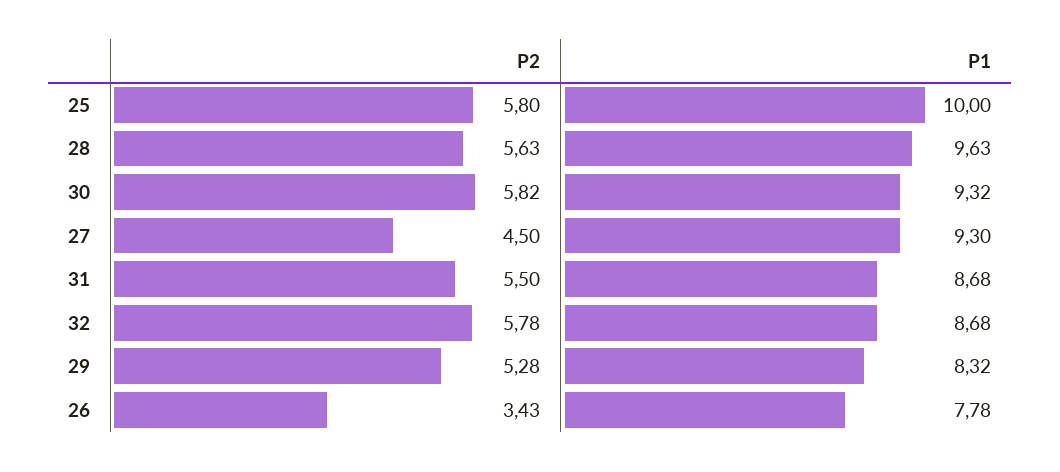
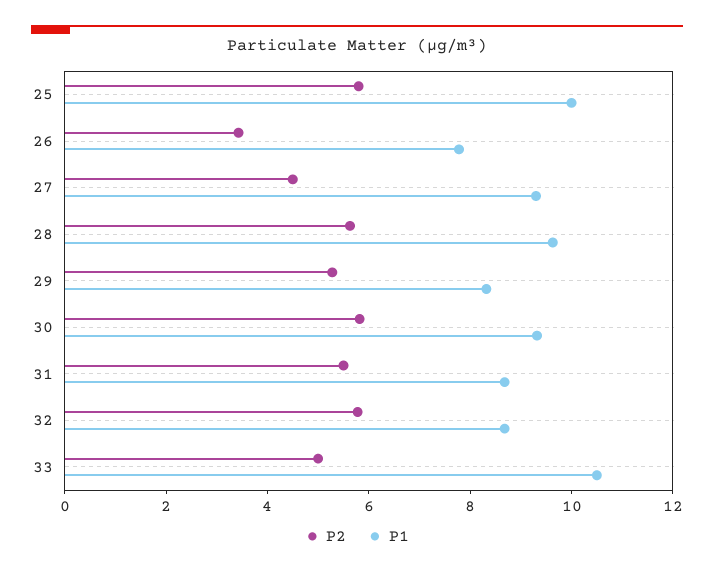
  {
    "P2": {
      "25": 5.8,
      "28": 5.63,
      "30": 5.82,
      "27": 4.5,
      "31": 5.5,
      "32": 5.78,
      "29": 5.28,
-     "26": 3.43
+     "26": 3.43,
+     "33": 5
    },
    "P1": {
      "25": 10,
      "28": 9.63,
      "30": 9.32,
      "27": 9.3,
      "31": 8.68,
      "32": 8.68,
      "29": 8.32,
-     "26": 7.78
+     "26": 7.78,
+     "33": 10.5
    }
  }

